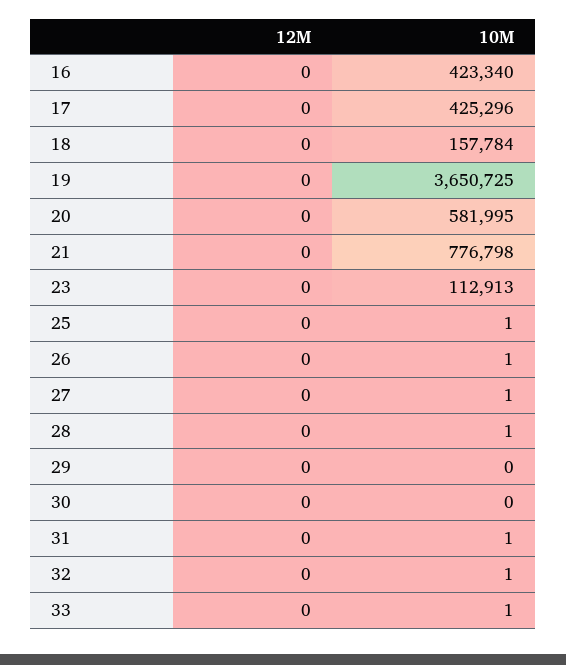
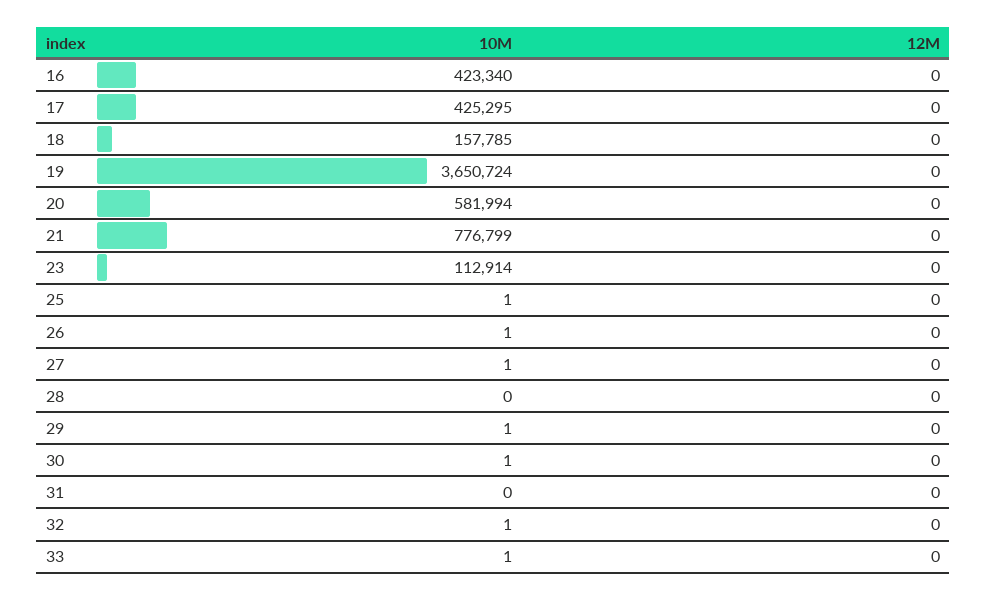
  {
    "12M": {
      "16": 0,
      "17": 0,
      "18": 0,
      "19": 0,
      "20": 0,
      "21": 0,
      "23": 0,
      "25": 0,
      "26": 0,
      "27": 0,
      "28": 0,
      "29": 0,
      "30": 0,
      "31": 0,
      "32": 0,
      "33": 0
    },
    "10M": {
      "16": 423340,
-     "17": 425296,
+     "17": 425295,
-     "18": 157784,
+     "18": 157785,
-     "19": 3650725,
+     "19": 3650724,
-     "20": 581995,
+     "20": 581994,
-     "21": 776798,
+     "21": 776799,
-     "23": 112913,
+     "23": 112914,
      "25": 1,
      "26": 1,
      "27": 1,
-     "28": 1,
+     "28": 0,
-     "29": 0,
+     "29": 1,
-     "30": 0,
+     "30": 1,
-     "31": 1,
+     "31": 0,
      "32": 1,
      "33": 1
    }
  }

